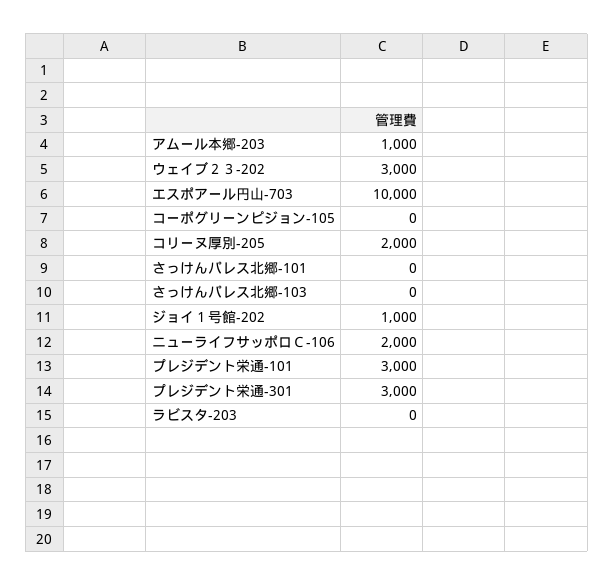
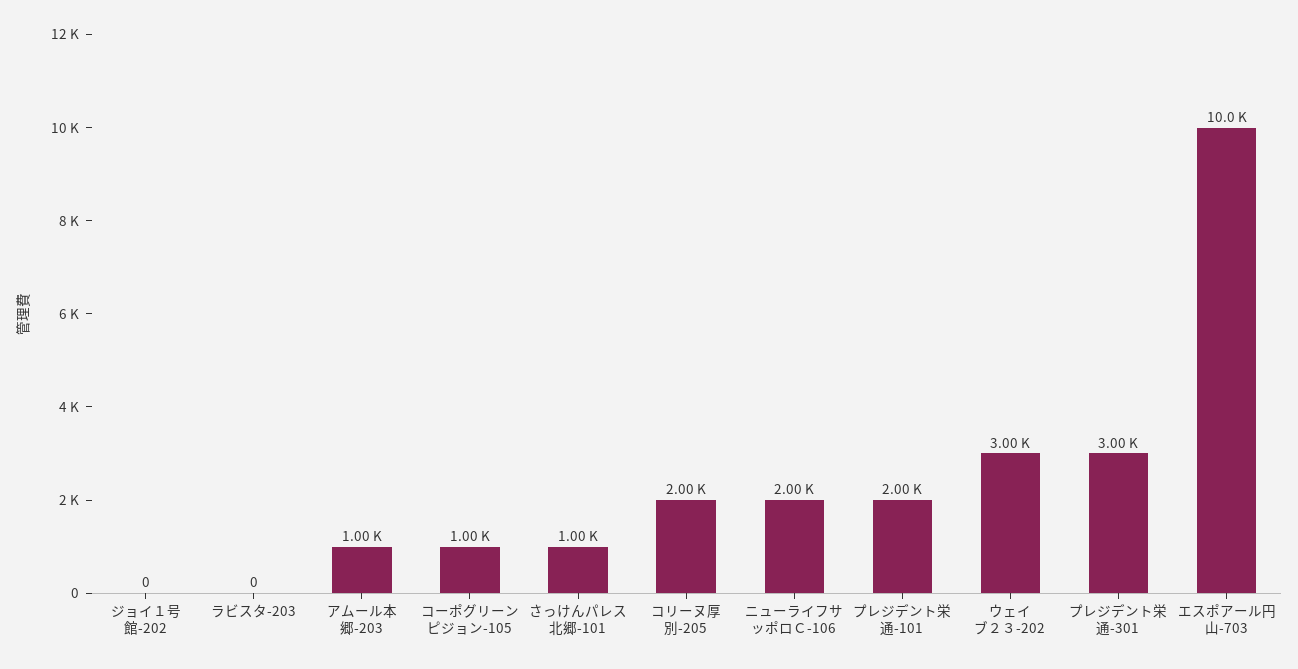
  {
    "アムール本郷-203": 1000,
    "ウェイブ２３-202": 3000,
    "エスポアール円山-703": 10000,
-   "コーポグリーンピジョン-105": 0,
+   "コーポグリーンピジョン-105": 1000,
    "コリーヌ厚別-205": 2000,
-   "さっけんパレス北郷-101": 0,
+   "さっけんパレス北郷-101": 1000,
-   "さっけんパレス北郷-103": 0,
-   "ジョイ１号館-202": 1000,
+   "ジョイ１号館-202": 0,
    "ニューライフサッポロＣ-106": 2000,
-   "プレジデント栄通-101": 3000,
+   "プレジデント栄通-101": 2000,
    "プレジデント栄通-301": 3000,
    "ラビスタ-203": 0
  }

